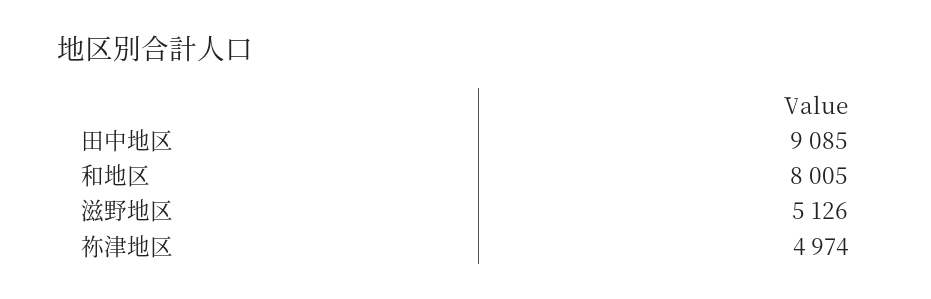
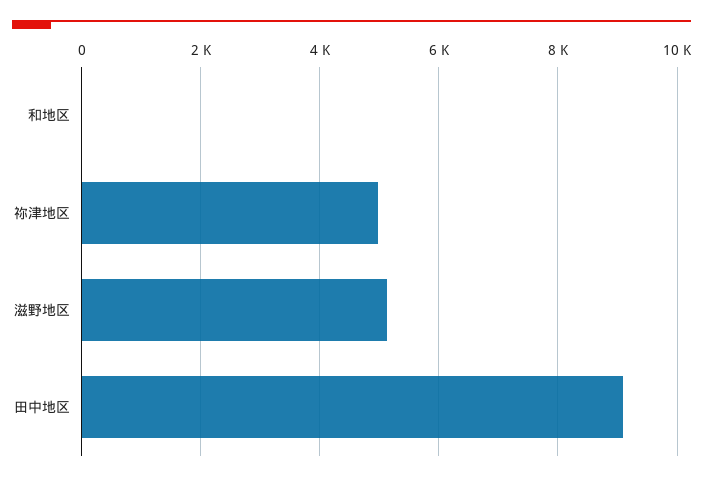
  {
    "田中地区": 9085,
-   "和地区": 8005,
+   "和地区": 0,
    "滋野地区": 5126,
    "祢津地区": 4974
  }

